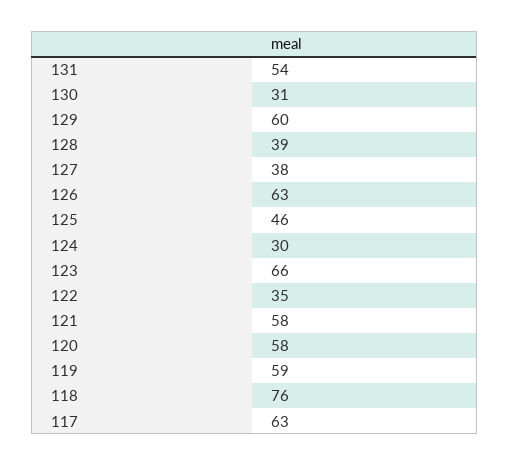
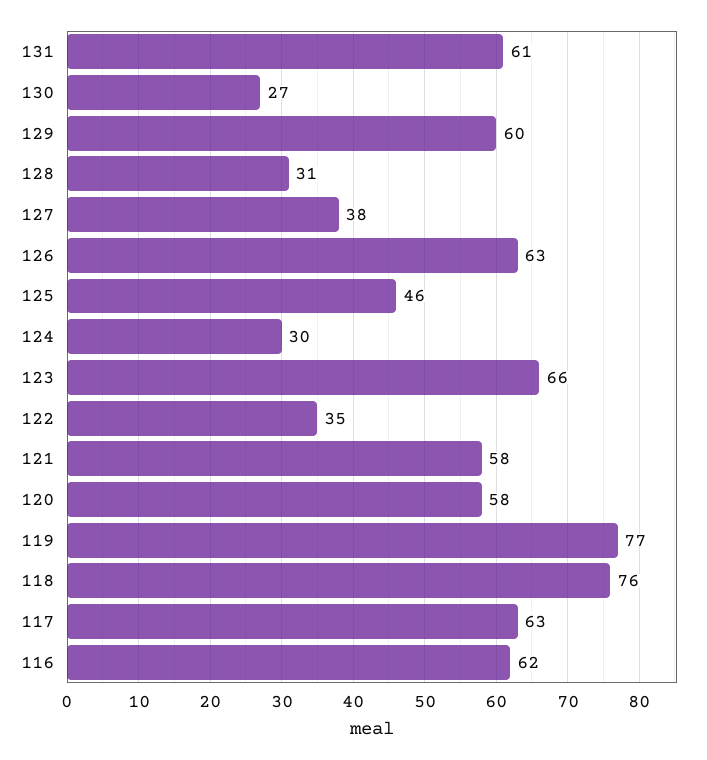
  {
-   "131": 54,
+   "131": 61,
-   "130": 31,
+   "130": 27,
    "129": 60,
-   "128": 39,
+   "128": 31,
    "127": 38,
    "126": 63,
    "125": 46,
    "124": 30,
    "123": 66,
    "122": 35,
    "121": 58,
    "120": 58,
-   "119": 59,
+   "119": 77,
    "118": 76,
-   "117": 63
+   "117": 63,
+   "116": 62
  }

